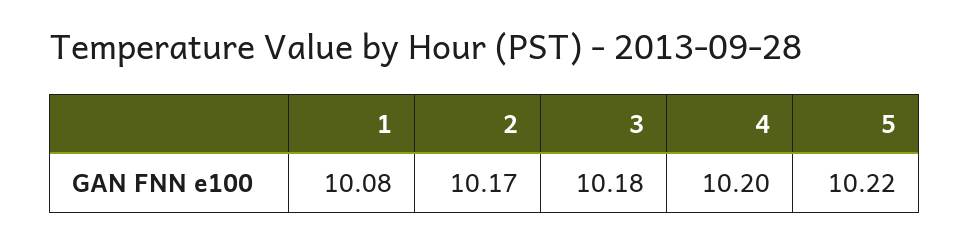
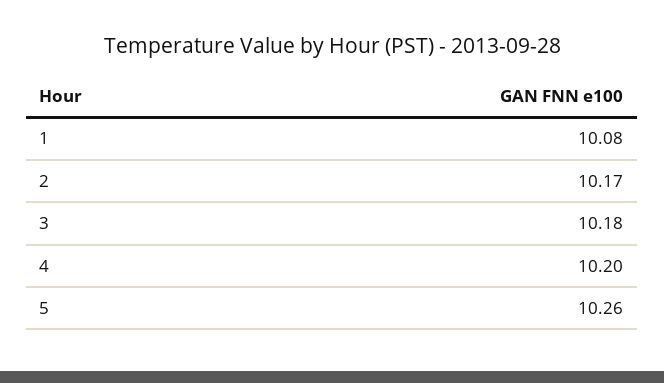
  {
    "1": 10.08,
    "2": 10.17,
    "3": 10.18,
    "4": 10.2,
-   "5": 10.22
+   "5": 10.26
  }

